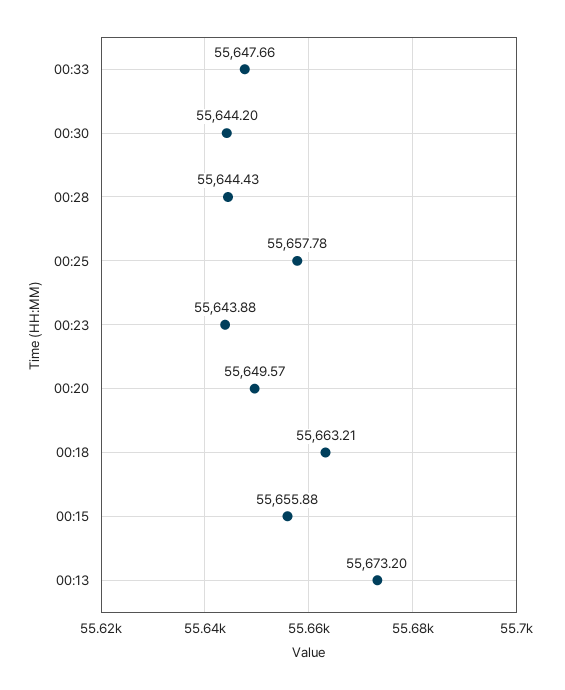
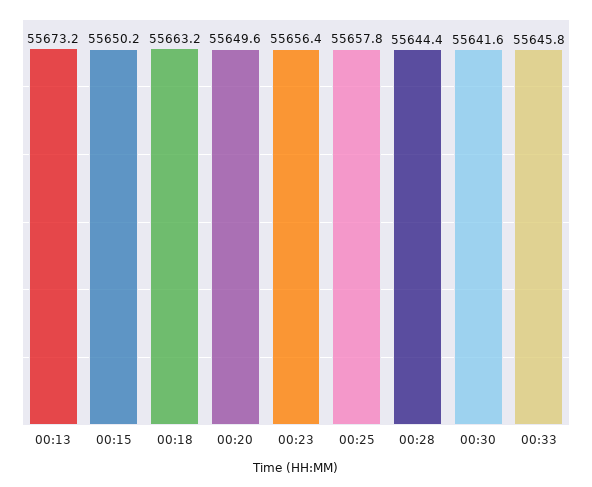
  {
-   "00:33": 55647.66,
+   "00:33": 55645.8,
-   "00:30": 55644.2,
+   "00:30": 55641.6,
    "00:28": 55644.43,
    "00:25": 55657.78,
-   "00:23": 55643.88,
+   "00:23": 55656.4,
    "00:20": 55649.57,
    "00:18": 55663.21,
-   "00:15": 55655.88,
+   "00:15": 55650.2,
    "00:13": 55673.2
  }

